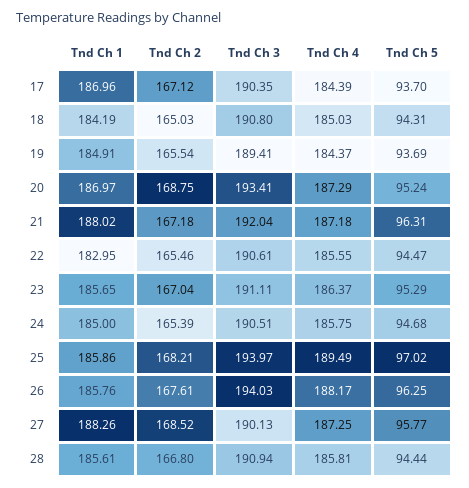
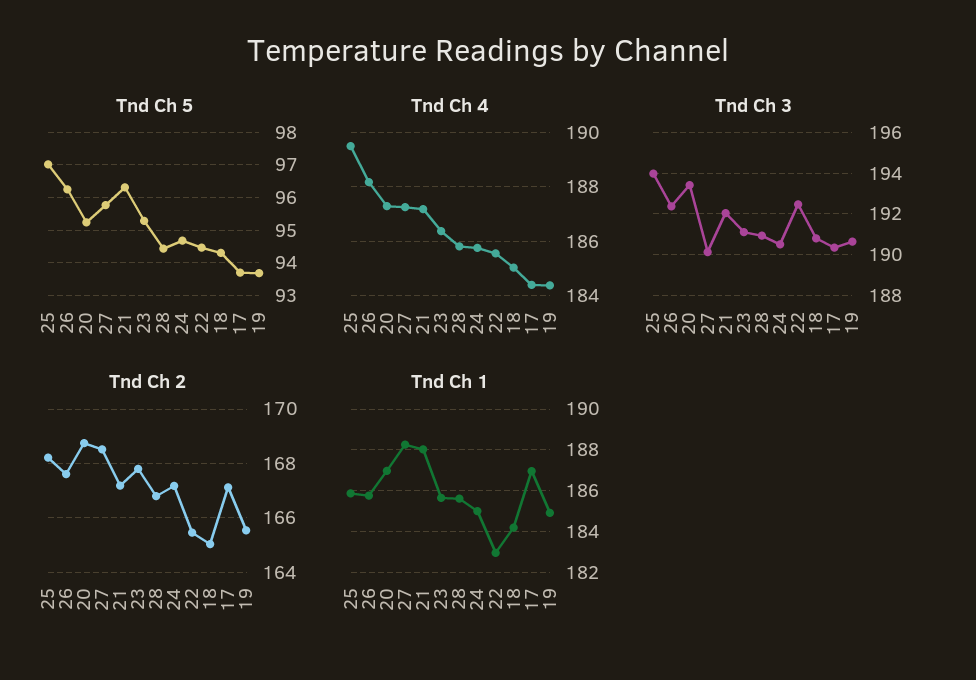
  {
    "Tnd Ch 1": {
      "17": 186.96,
      "18": 184.19,
      "19": 184.91,
      "20": 186.97,
      "21": 188.02,
      "22": 182.95,
      "23": 185.65,
      "24": 185,
      "25": 185.86,
      "26": 185.76,
      "27": 188.26,
      "28": 185.61
    },
    "Tnd Ch 2": {
      "17": 167.12,
      "18": 165.03,
      "19": 165.54,
      "20": 168.75,
      "21": 167.18,
      "22": 165.46,
-     "23": 167.04,
+     "23": 167.75,
-     "24": 165.39,
+     "24": 167.25,
      "25": 168.21,
      "26": 167.61,
      "27": 168.52,
      "28": 166.8
    },
    "Tnd Ch 3": {
      "17": 190.35,
      "18": 190.8,
-     "19": 189.41,
+     "19": 190.5,
      "20": 193.41,
      "21": 192.04,
-     "22": 190.61,
+     "22": 192.5,
      "23": 191.11,
      "24": 190.51,
      "25": 193.97,
-     "26": 194.03,
+     "26": 192.5,
      "27": 190.13,
      "28": 190.94
    },
    "Tnd Ch 4": {
      "17": 184.39,
      "18": 185.03,
      "19": 184.37,
      "20": 187.29,
      "21": 187.18,
      "22": 185.55,
      "23": 186.37,
      "24": 185.75,
      "25": 189.49,
      "26": 188.17,
      "27": 187.25,
      "28": 185.81
    },
    "Tnd Ch 5": {
      "17": 93.7,
      "18": 94.31,
      "19": 93.69,
      "20": 95.24,
      "21": 96.31,
      "22": 94.47,
      "23": 95.29,
      "24": 94.68,
      "25": 97.02,
      "26": 96.25,
      "27": 95.77,
      "28": 94.44
    }
  }

